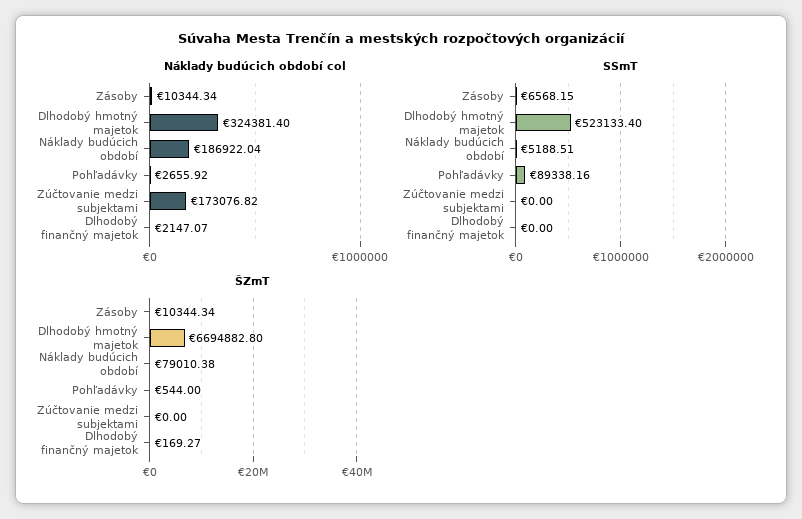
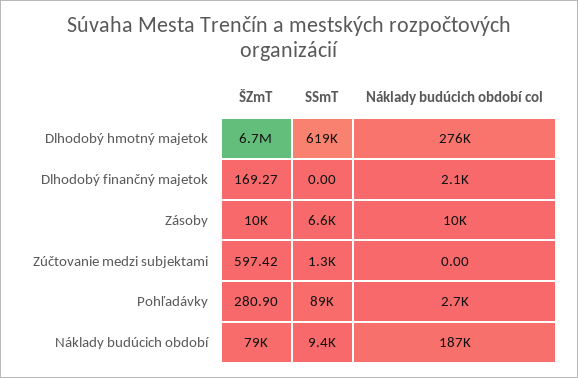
  {
    "Náklady budúcich období col": {
      "Zásoby": 10344.34,
-     "Dlhodobý hmotný majetok": 324381.4,
+     "Dlhodobý hmotný majetok": 276000,
      "Náklady budúcich období": 186922.04,
      "Pohľadávky": 2655.92,
-     "Zúčtovanie medzi subjektami": 173076.82,
+     "Zúčtovanie medzi subjektami": 0,
      "Dlhodobý finančný majetok": 2147.07
    },
    "SSmT": {
      "Zásoby": 6568.15,
-     "Dlhodobý hmotný majetok": 523133.4,
+     "Dlhodobý hmotný majetok": 619000,
-     "Náklady budúcich období": 5188.51,
+     "Náklady budúcich období": 9400,
      "Pohľadávky": 89338.16,
-     "Zúčtovanie medzi subjektami": 0,
+     "Zúčtovanie medzi subjektami": 1300,
      "Dlhodobý finančný majetok": 0
    },
    "ŠZmT": {
      "Zásoby": 10344.34,
      "Dlhodobý hmotný majetok": 6694882.8,
      "Náklady budúcich období": 79010.38,
-     "Pohľadávky": 544,
+     "Pohľadávky": 280.9,
-     "Zúčtovanie medzi subjektami": 0,
+     "Zúčtovanie medzi subjektami": 597.42,
      "Dlhodobý finančný majetok": 169.27
    }
  }

